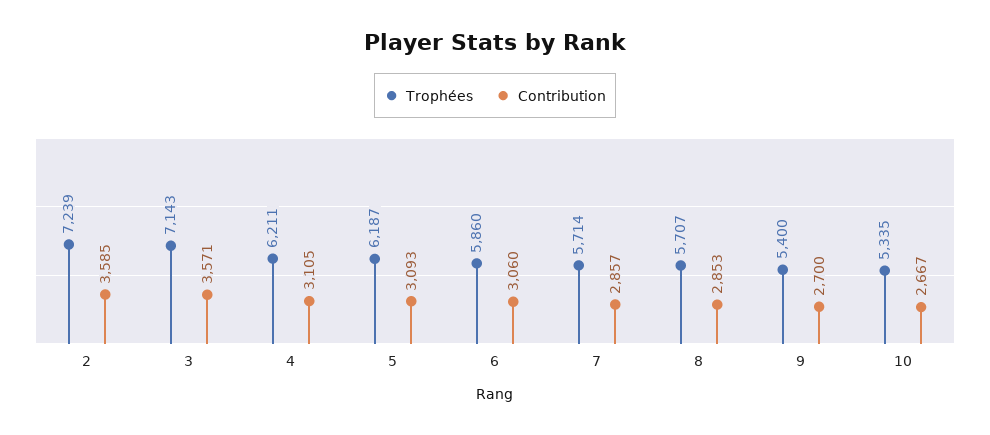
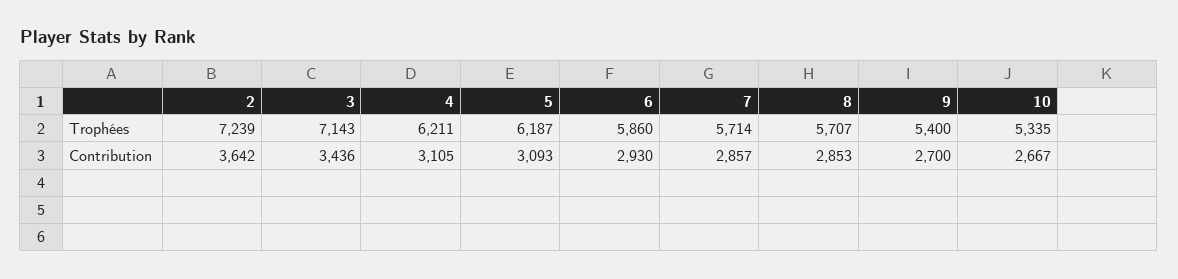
  {
    "Trophées": {
      "2": 7239,
      "3": 7143,
      "4": 6211,
      "5": 6187,
      "6": 5860,
      "7": 5714,
      "8": 5707,
      "9": 5400,
      "10": 5335
    },
    "Contribution": {
-     "2": 3585,
+     "2": 3642,
-     "3": 3571,
+     "3": 3436,
      "4": 3105,
      "5": 3093,
-     "6": 3060,
+     "6": 2930,
      "7": 2857,
      "8": 2853,
      "9": 2700,
      "10": 2667
    }
  }

